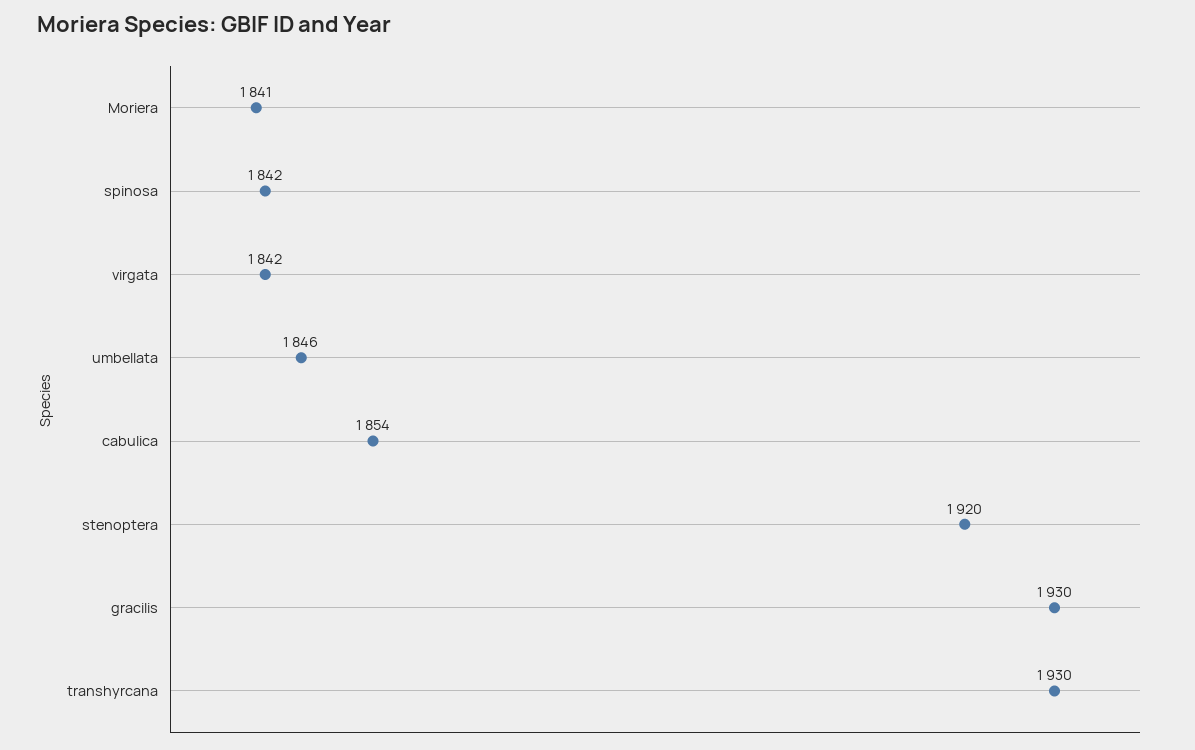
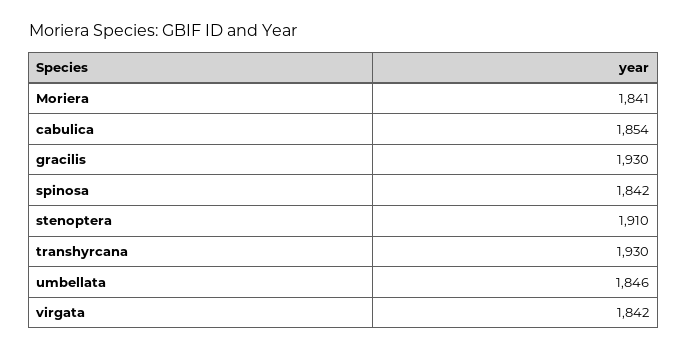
  {
    "Moriera": 1841,
    "spinosa": 1842,
    "virgata": 1842,
    "umbellata": 1846,
    "cabulica": 1854,
-   "stenoptera": 1920,
+   "stenoptera": 1910,
    "gracilis": 1930,
    "transhyrcana": 1930
  }

